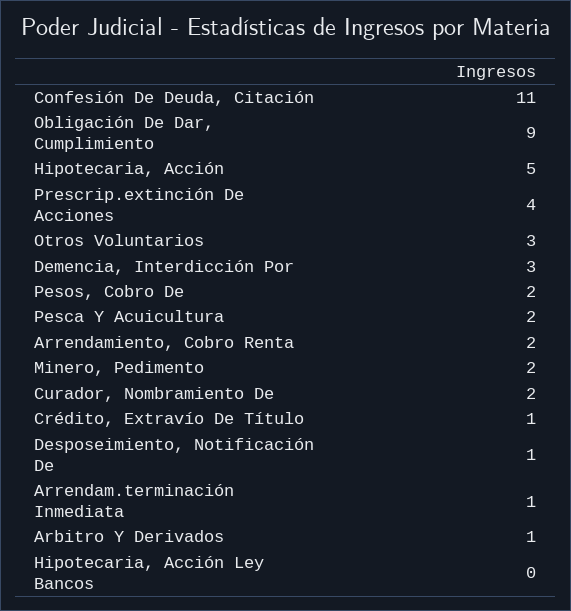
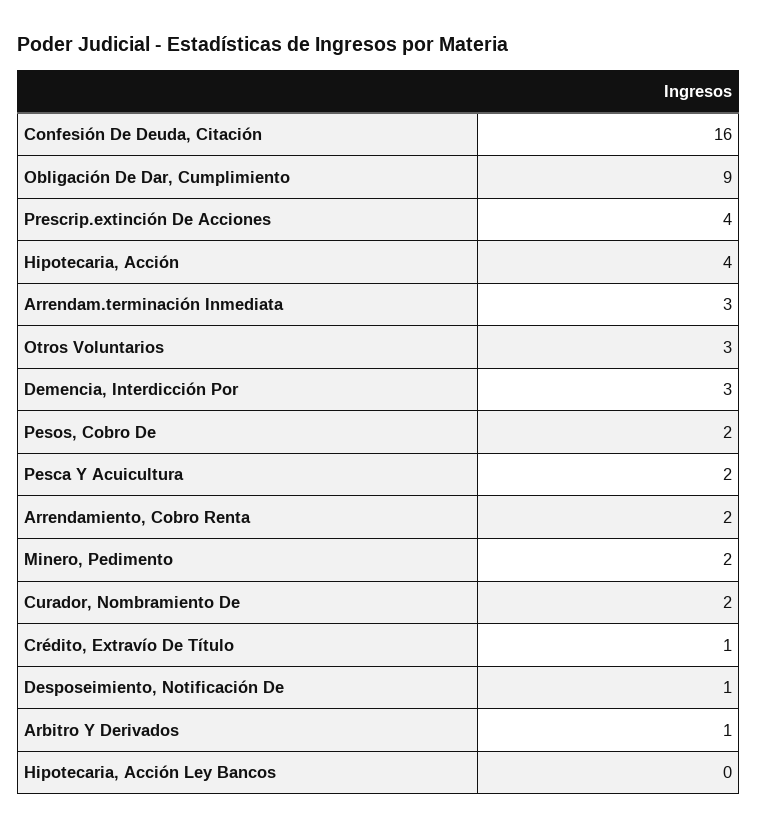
  {
-   "Confesión De Deuda, Citación": 11,
+   "Confesión De Deuda, Citación": 16,
    "Obligación De Dar, Cumplimiento": 9,
-   "Hipotecaria, Acción": 5,
+   "Hipotecaria, Acción": 4,
    "Prescrip.extinción De Acciones": 4,
    "Otros Voluntarios": 3,
    "Demencia, Interdicción Por": 3,
    "Pesos, Cobro De": 2,
    "Pesca Y Acuicultura": 2,
    "Arrendamiento, Cobro Renta": 2,
    "Minero, Pedimento": 2,
    "Curador, Nombramiento De": 2,
    "Crédito, Extravío De Título": 1,
    "Desposeimiento, Notificación De": 1,
-   "Arrendam.terminación Inmediata": 1,
+   "Arrendam.terminación Inmediata": 3,
    "Arbitro Y Derivados": 1,
    "Hipotecaria, Acción Ley Bancos": 0
  }

